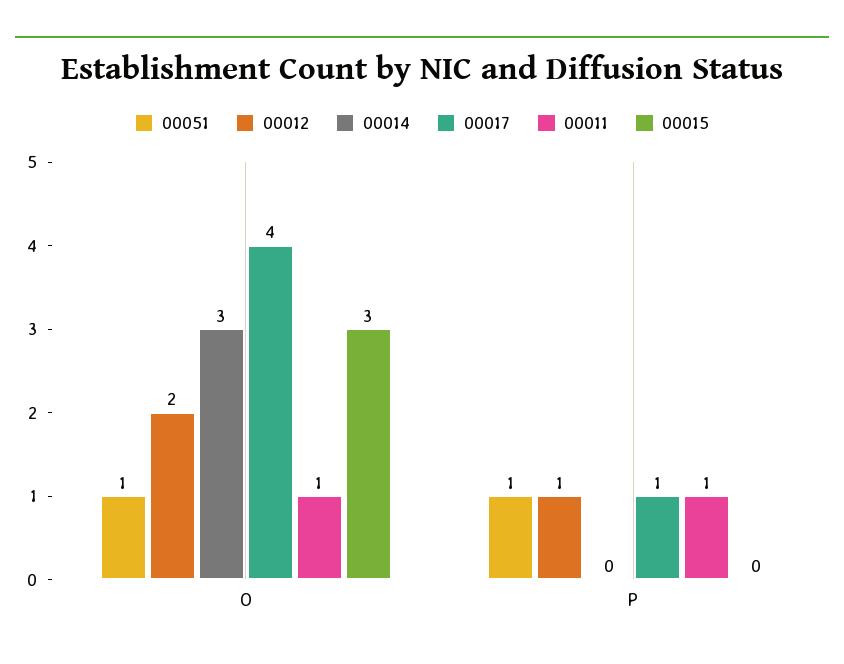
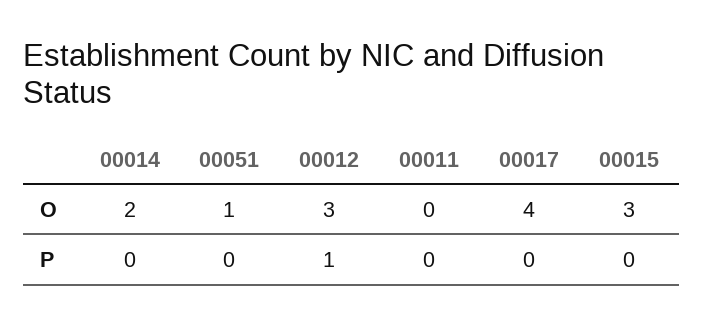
  {
    "00051": {
      "O": 1,
-     "P": 1
+     "P": 0
    },
    "00012": {
-     "O": 2,
+     "O": 3,
      "P": 1
    },
    "00014": {
-     "O": 3,
+     "O": 2,
      "P": 0
    },
    "00017": {
      "O": 4,
-     "P": 1
+     "P": 0
    },
    "00011": {
-     "O": 1,
+     "O": 0,
-     "P": 1
+     "P": 0
    },
    "00015": {
      "O": 3,
      "P": 0
    }
  }

